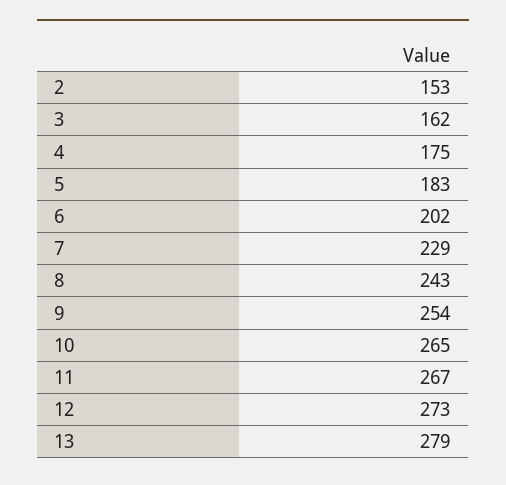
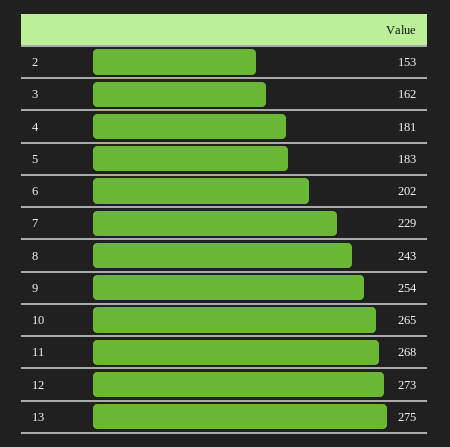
  {
    "2": 153,
    "3": 162,
-   "4": 175,
+   "4": 181,
    "5": 183,
    "6": 202,
    "7": 229,
    "8": 243,
    "9": 254,
    "10": 265,
-   "11": 267,
+   "11": 268,
    "12": 273,
-   "13": 279
+   "13": 275
  }

